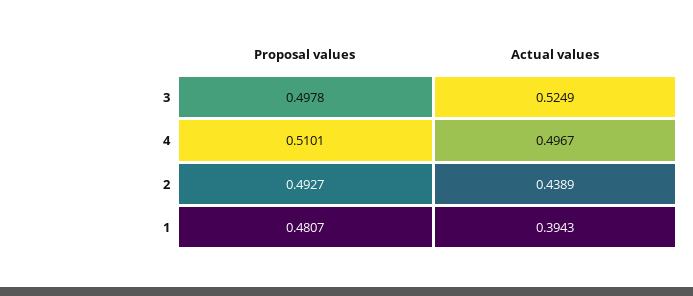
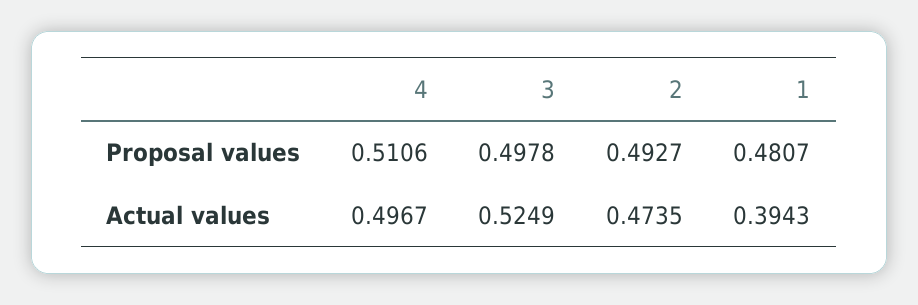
  {
    "Proposal values": {
      "3": 0.4978,
-     "4": 0.5101,
+     "4": 0.5106,
      "2": 0.4927,
      "1": 0.4807
    },
    "Actual values": {
      "3": 0.5249,
      "4": 0.4967,
-     "2": 0.4389,
+     "2": 0.4735,
      "1": 0.3943
    }
  }

